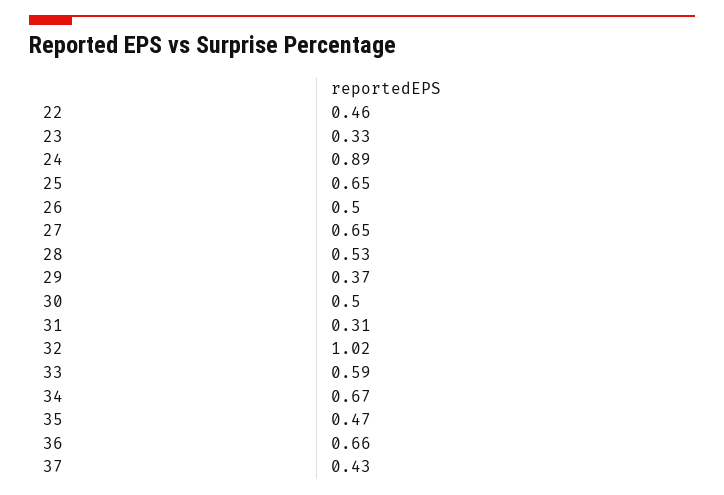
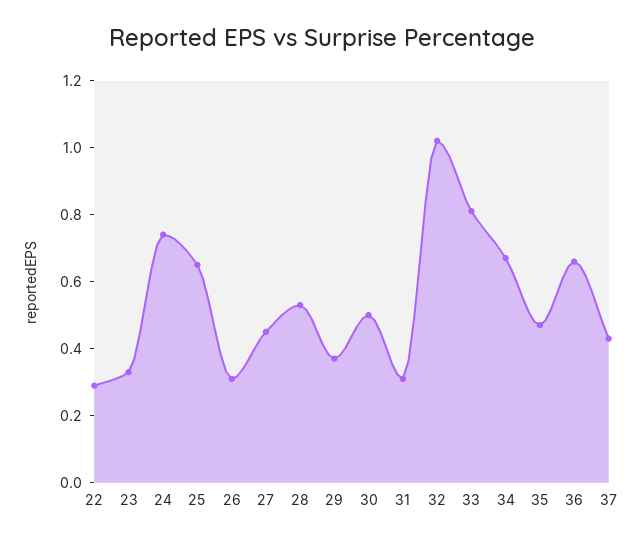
  {
-   "22": 0.46,
+   "22": 0.3,
    "23": 0.33,
-   "24": 0.89,
+   "24": 0.75,
    "25": 0.65,
-   "26": 0.5,
+   "26": 0.3,
-   "27": 0.65,
+   "27": 0.45,
    "28": 0.53,
    "29": 0.37,
    "30": 0.5,
    "31": 0.31,
    "32": 1.02,
-   "33": 0.59,
+   "33": 0.8,
    "34": 0.67,
    "35": 0.47,
    "36": 0.66,
    "37": 0.43
  }

